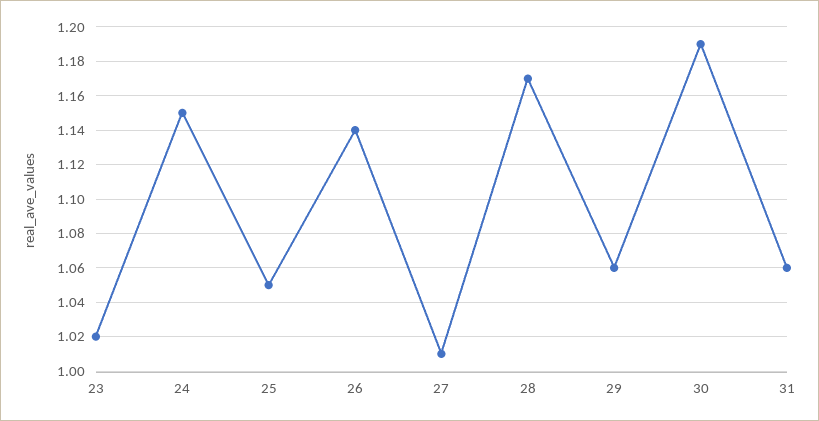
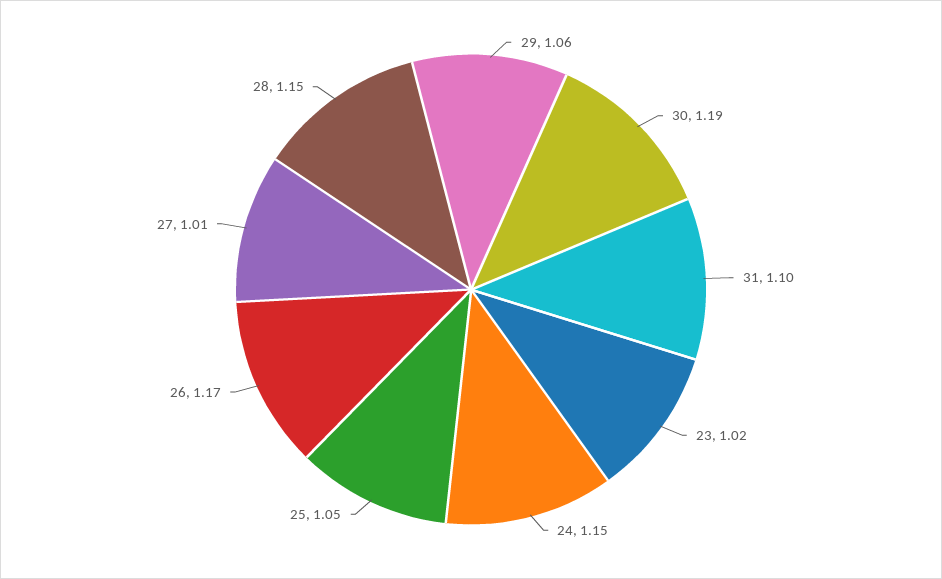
  {
    "23": 1.02,
    "24": 1.15,
    "25": 1.05,
-   "26": 1.14,
+   "26": 1.17,
    "27": 1.01,
-   "28": 1.17,
+   "28": 1.15,
    "29": 1.06,
    "30": 1.19,
-   "31": 1.06
+   "31": 1.1
  }

